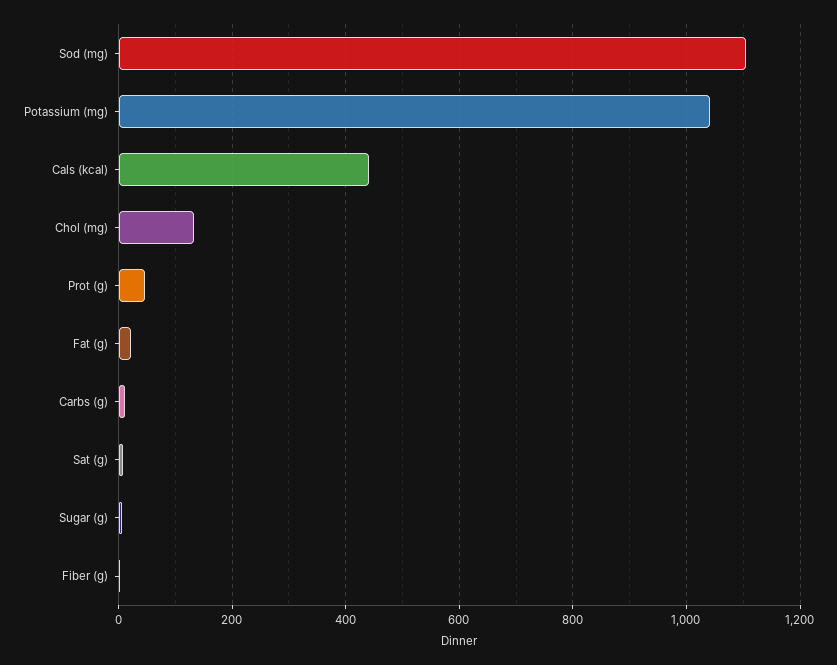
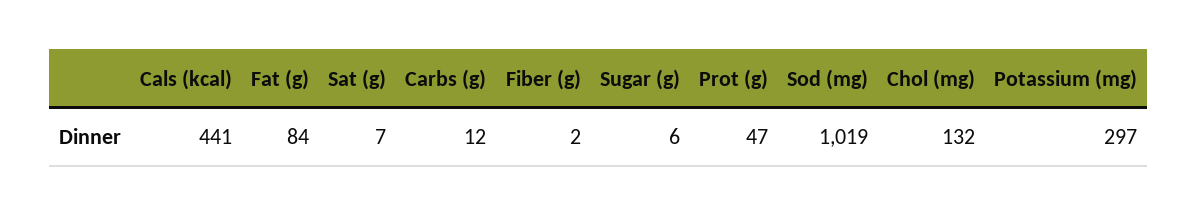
  {
-   "Sod (mg)": 1100,
+   "Sod (mg)": 1019,
-   "Potassium (mg)": 1040,
+   "Potassium (mg)": 297,
    "Cals (kcal)": 441,
    "Chol (mg)": 132,
    "Prot (g)": 47,
-   "Fat (g)": 20,
+   "Fat (g)": 84,
    "Carbs (g)": 12,
    "Sat (g)": 7,
    "Sugar (g)": 6,
    "Fiber (g)": 2
  }

